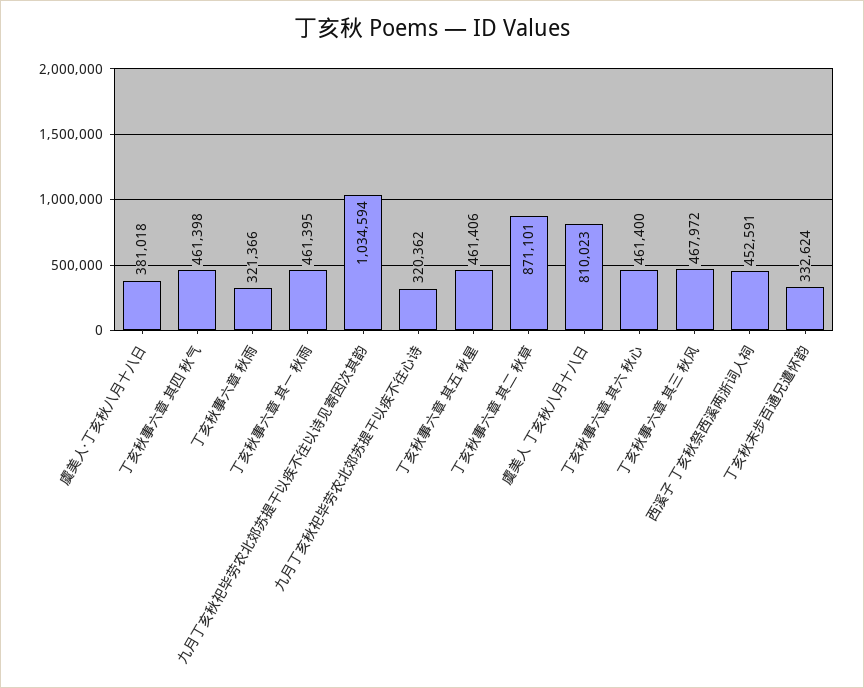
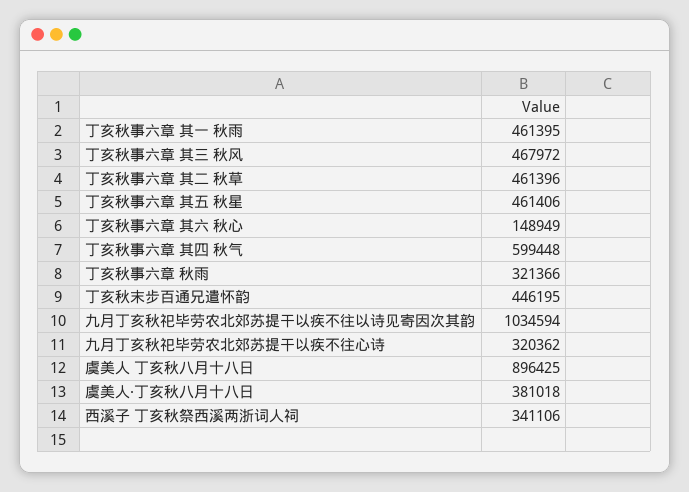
  {
    "虞美人·丁亥秋八月十八日": 381018,
-   "丁亥秋事六章 其四 秋气": 461398,
+   "丁亥秋事六章 其四 秋气": 599448,
    "丁亥秋事六章 秋雨": 321366,
    "丁亥秋事六章 其一 秋雨": 461395,
    "九月丁亥秋祀毕劳农北郊苏提干以疾不往以诗见寄因次其韵": 1034594,
    "九月丁亥秋祀毕劳农北郊苏提干以疾不往心诗": 320362,
    "丁亥秋事六章 其五 秋星": 461406,
-   "丁亥秋事六章 其二 秋草": 871101,
+   "丁亥秋事六章 其二 秋草": 461396,
-   "虞美人 丁亥秋八月十八日": 810023,
+   "虞美人 丁亥秋八月十八日": 896425,
-   "丁亥秋事六章 其六 秋心": 461400,
+   "丁亥秋事六章 其六 秋心": 148949,
    "丁亥秋事六章 其三 秋风": 467972,
-   "西溪子 丁亥秋祭西溪两浙词人祠": 452591,
+   "西溪子 丁亥秋祭西溪两浙词人祠": 341106,
-   "丁亥秋末步百通兄遣怀韵": 332624
+   "丁亥秋末步百通兄遣怀韵": 446195
  }

